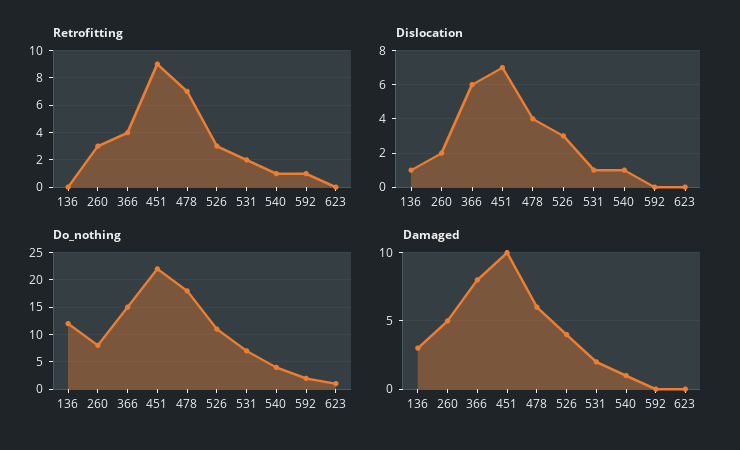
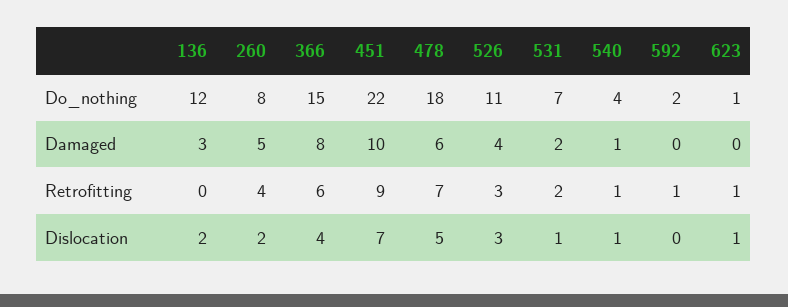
  {
    "Retrofitting": {
      "136": 0,
-     "260": 3,
+     "260": 4,
-     "366": 4,
+     "366": 6,
      "451": 9,
      "478": 7,
      "526": 3,
      "531": 2,
      "540": 1,
      "592": 1,
-     "623": 0
+     "623": 1
    },
    "Dislocation": {
-     "136": 1,
+     "136": 2,
      "260": 2,
-     "366": 6,
+     "366": 4,
      "451": 7,
-     "478": 4,
+     "478": 5,
      "526": 3,
      "531": 1,
      "540": 1,
      "592": 0,
-     "623": 0
+     "623": 1
    },
    "Do_nothing": {
      "136": 12,
      "260": 8,
      "366": 15,
      "451": 22,
      "478": 18,
      "526": 11,
      "531": 7,
      "540": 4,
      "592": 2,
      "623": 1
    },
    "Damaged": {
      "136": 3,
      "260": 5,
      "366": 8,
      "451": 10,
      "478": 6,
      "526": 4,
      "531": 2,
      "540": 1,
      "592": 0,
      "623": 0
    }
  }

